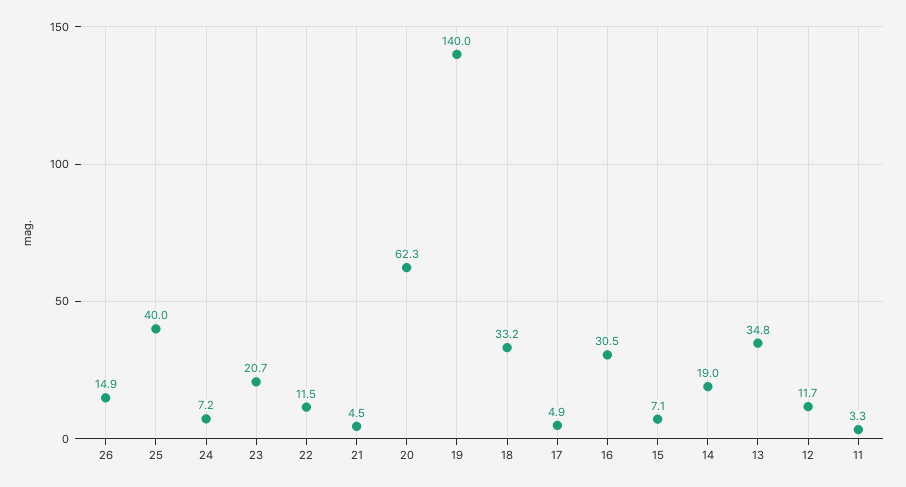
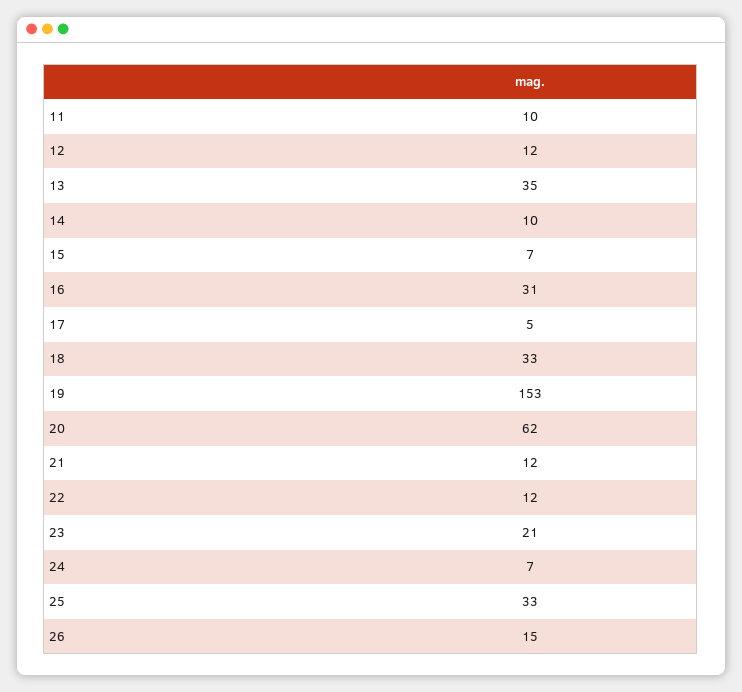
  {
    "26": 14.9,
-   "25": 40,
+   "25": 33,
    "24": 7.2,
    "23": 20.7,
    "22": 11.5,
-   "21": 4.5,
+   "21": 12,
    "20": 62.3,
-   "19": 140,
+   "19": 153,
    "18": 33.2,
    "17": 4.9,
    "16": 30.5,
    "15": 7.1,
-   "14": 19,
+   "14": 10,
    "13": 34.8,
    "12": 11.7,
-   "11": 3.3
+   "11": 10
  }

